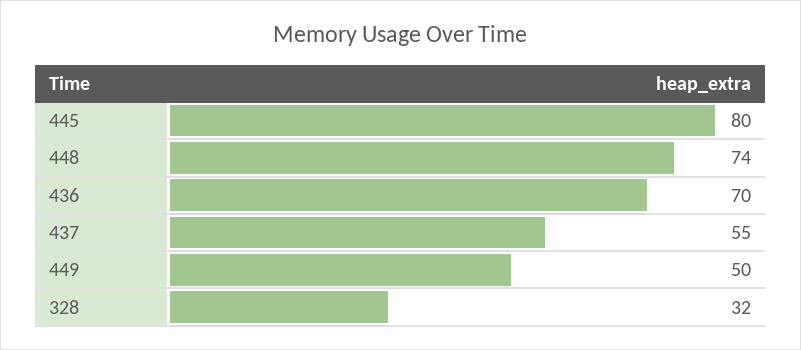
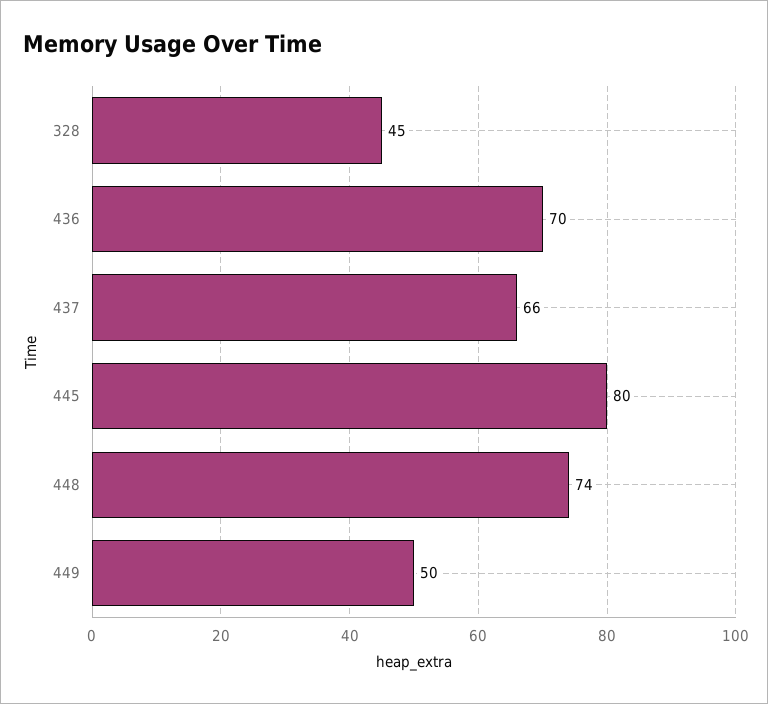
  {
    "445": 80,
    "448": 74,
    "436": 70,
-   "437": 55,
+   "437": 66,
    "449": 50,
-   "328": 32
+   "328": 45
  }

